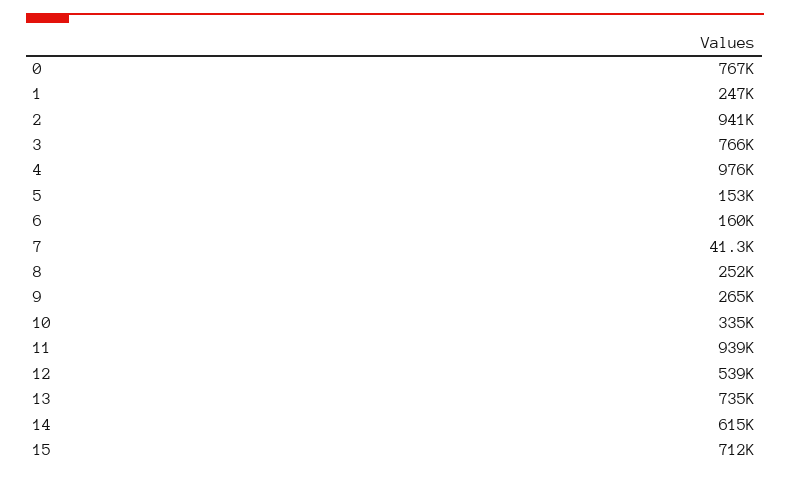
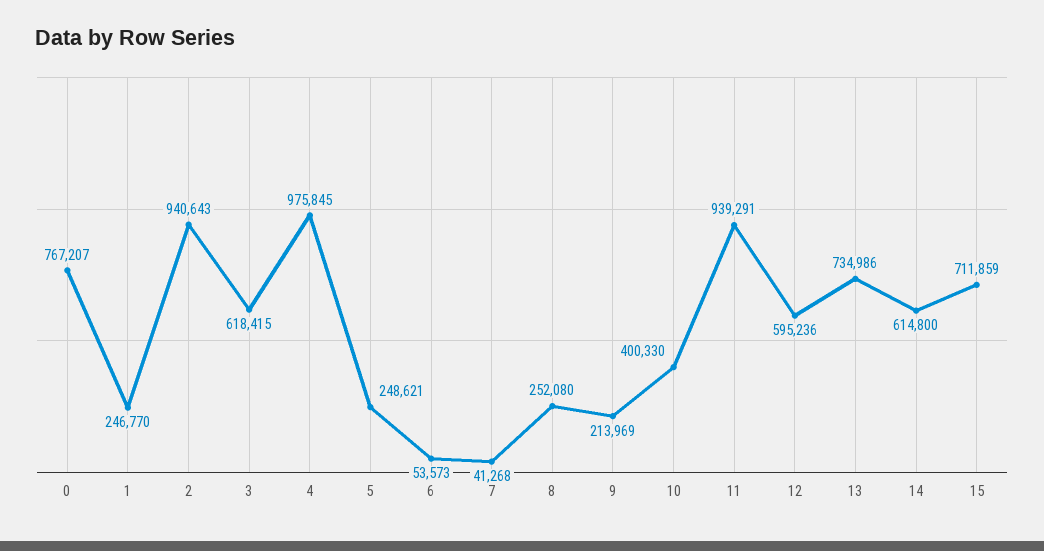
  {
    "0": 767207,
    "1": 246770,
    "2": 940643,
-   "3": 766000,
+   "3": 618415,
    "4": 975845,
-   "5": 153000,
+   "5": 248621,
-   "6": 160000,
+   "6": 53573,
    "7": 41268,
    "8": 252080,
-   "9": 265000,
+   "9": 213969,
-   "10": 335000,
+   "10": 400330,
    "11": 939291,
-   "12": 539000,
+   "12": 595236,
    "13": 734986,
    "14": 614800,
    "15": 711859
  }

